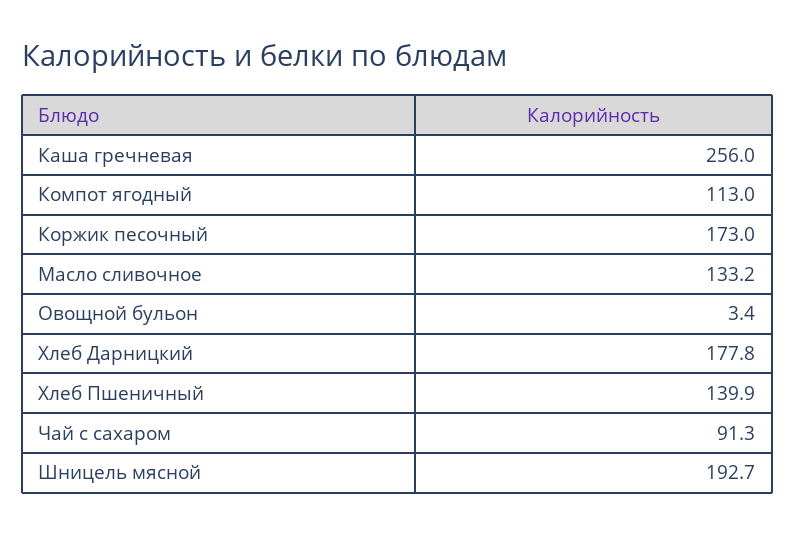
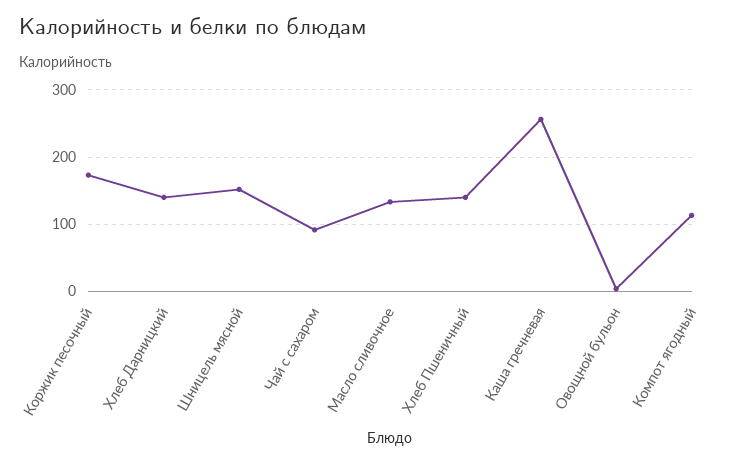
  {
    "Каша гречневая": 256,
    "Компот ягодный": 113,
    "Коржик песочный": 173,
    "Масло сливочное": 133.2,
    "Овощной бульон": 3.4,
-   "Хлеб Дарницкий": 177.8,
+   "Хлеб Дарницкий": 140,
    "Хлеб Пшеничный": 139.9,
    "Чай с сахаром": 91.3,
-   "Шницель мясной": 192.7
+   "Шницель мясной": 150
  }

